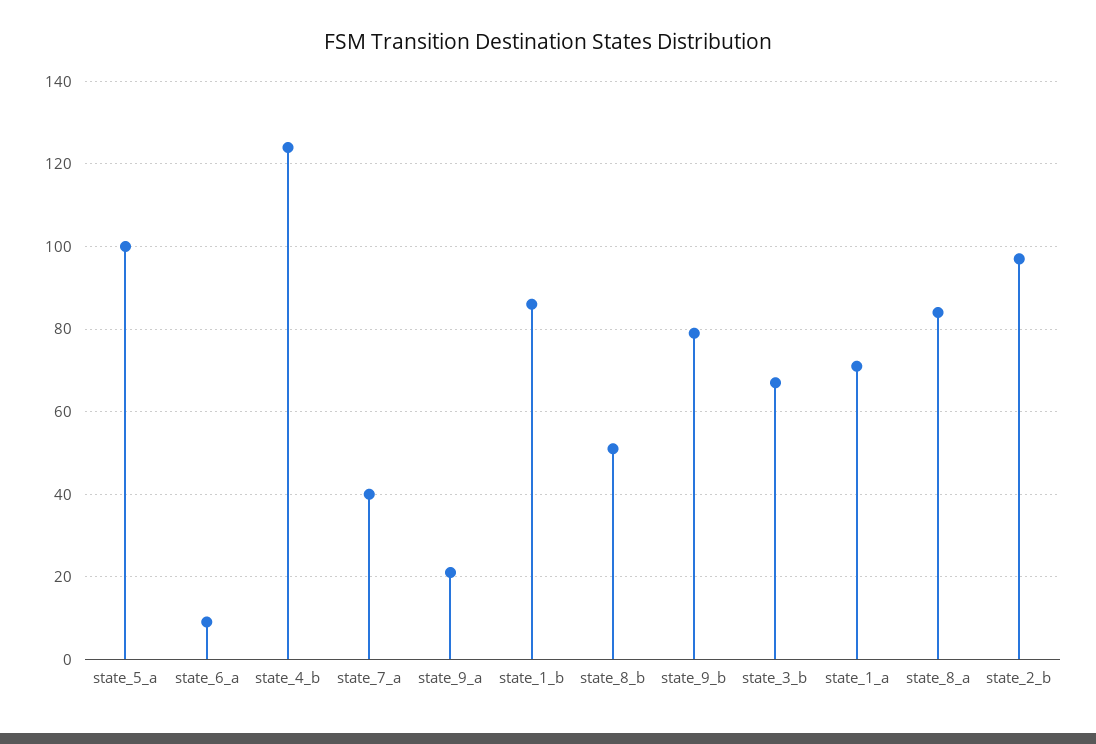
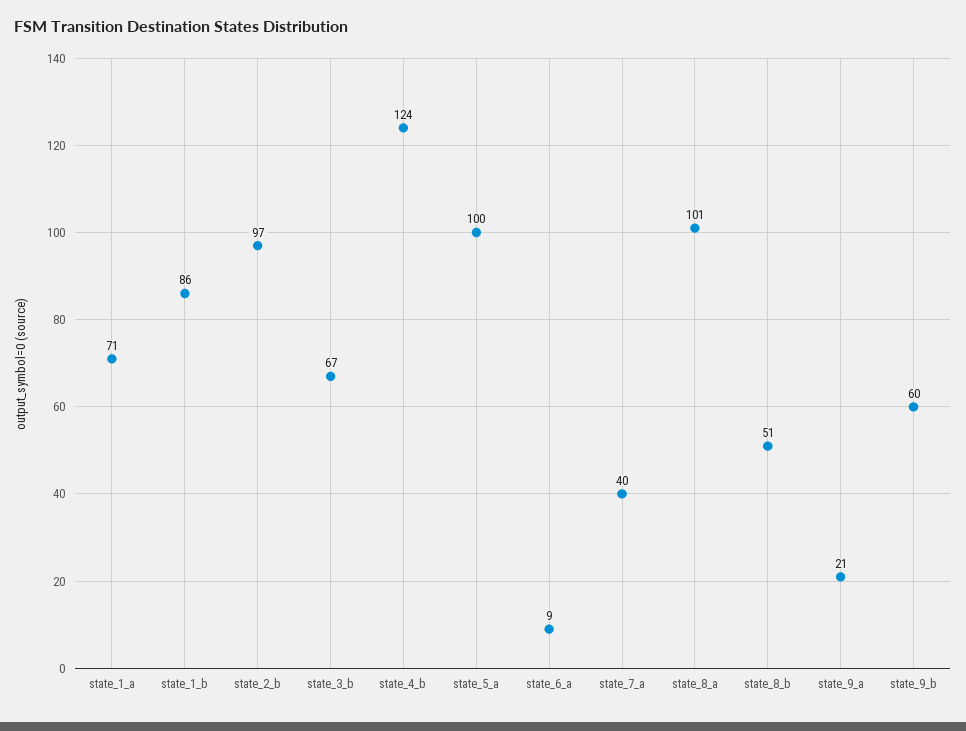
  {
    "state_5_a": 100,
    "state_6_a": 9,
    "state_4_b": 124,
    "state_7_a": 40,
    "state_9_a": 21,
    "state_1_b": 86,
    "state_8_b": 51,
-   "state_9_b": 80,
+   "state_9_b": 60,
    "state_3_b": 67,
    "state_1_a": 71,
-   "state_8_a": 85,
+   "state_8_a": 101,
    "state_2_b": 97
  }

